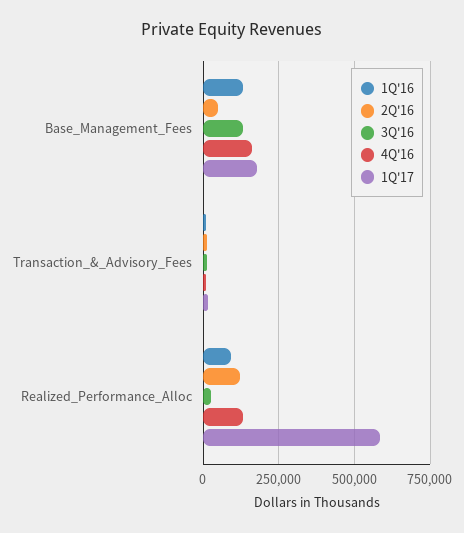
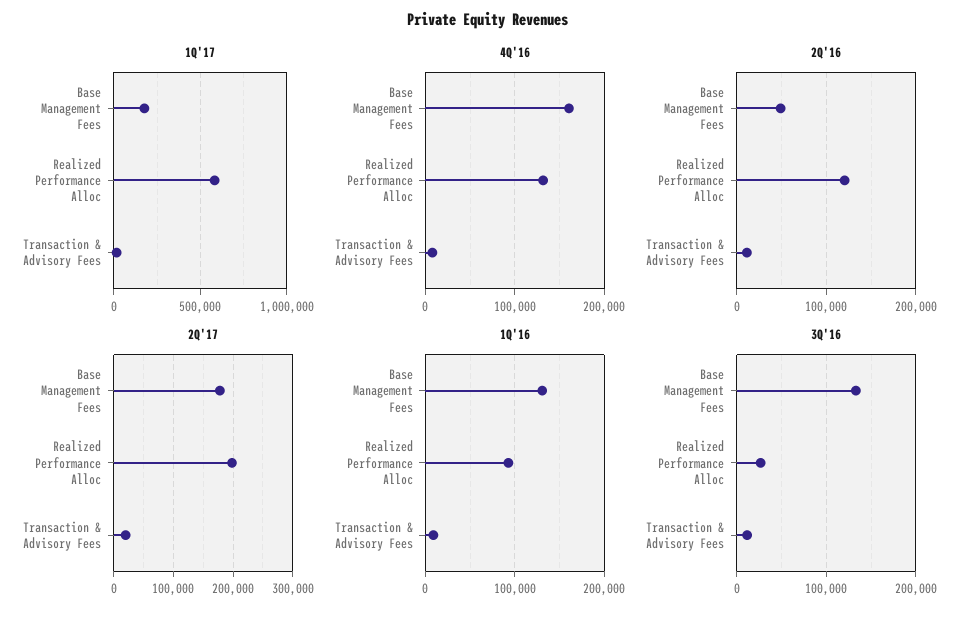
  {
    "1Q'16": {
      "Base_Management_Fees": 130000,
      "Transaction_&_Advisory_Fees": 10000,
      "Realized_Performance_Alloc": 90000
    },
    "2Q'16": {
      "Base_Management_Fees": 50000,
      "Transaction_&_Advisory_Fees": 10000,
      "Realized_Performance_Alloc": 120000
    },
    "3Q'16": {
      "Base_Management_Fees": 130000,
      "Transaction_&_Advisory_Fees": 10000,
      "Realized_Performance_Alloc": 30000
    },
    "4Q'16": {
      "Base_Management_Fees": 160000,
      "Transaction_&_Advisory_Fees": 10000,
      "Realized_Performance_Alloc": 130000
    },
    "1Q'17": {
      "Base_Management_Fees": 175000,
      "Transaction_&_Advisory_Fees": 25000,
      "Realized_Performance_Alloc": 575000
-   }
+   },
+   "2Q'17": {
+     "Base_Management_Fees": 180000,
+     "Realized_Performance_Alloc": 200000,
+     "Transaction_&_Advisory_Fees": 20000
+   }
  }

